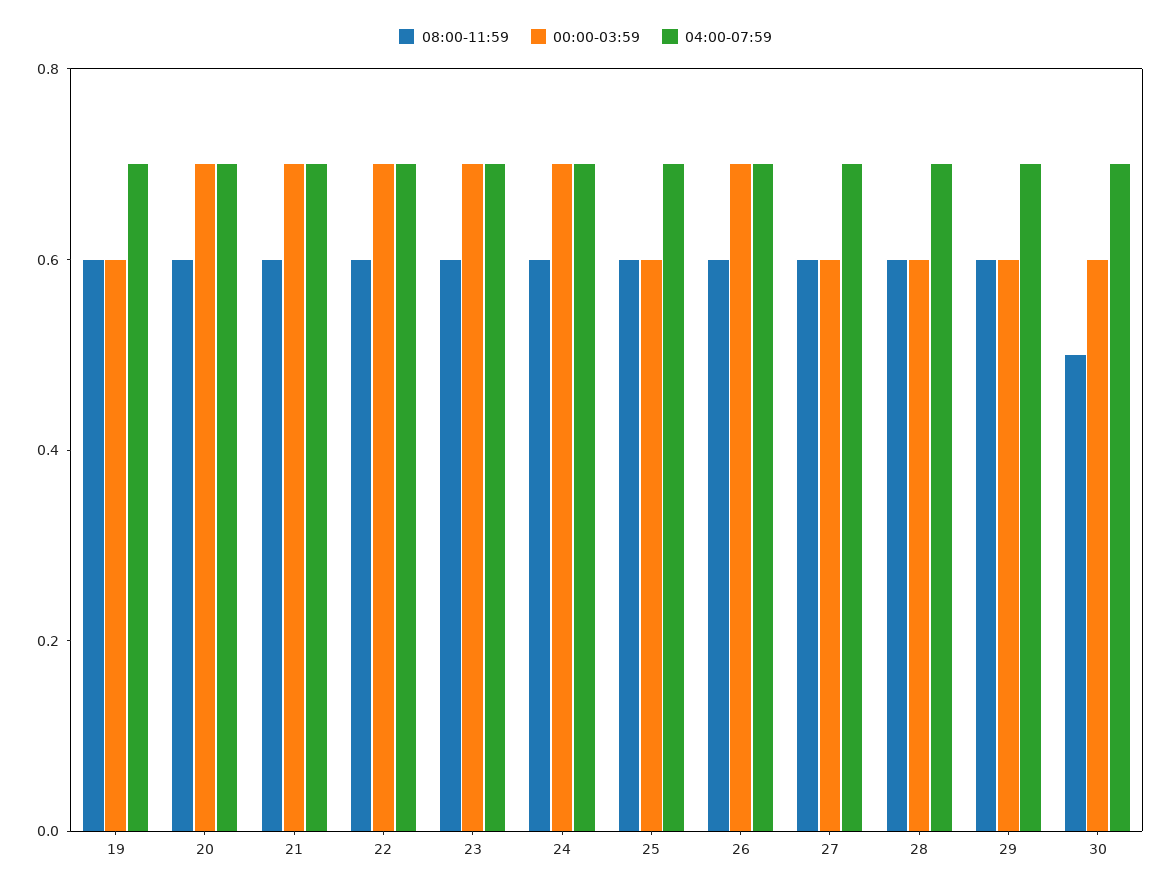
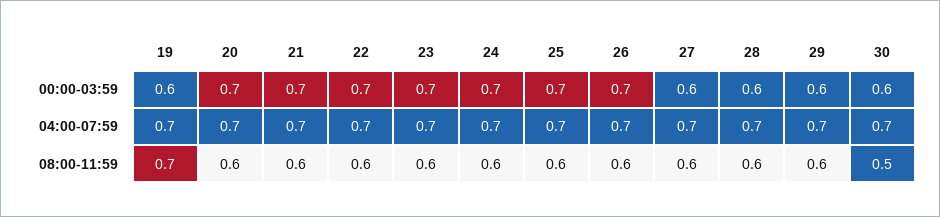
  {
    "08:00-11:59": {
-     "19": 0.6,
+     "19": 0.7,
      "20": 0.6,
      "21": 0.6,
      "22": 0.6,
      "23": 0.6,
      "24": 0.6,
      "25": 0.6,
      "26": 0.6,
      "27": 0.6,
      "28": 0.6,
      "29": 0.6,
      "30": 0.5
    },
    "00:00-03:59": {
      "19": 0.6,
      "20": 0.7,
      "21": 0.7,
      "22": 0.7,
      "23": 0.7,
      "24": 0.7,
-     "25": 0.6,
+     "25": 0.7,
      "26": 0.7,
      "27": 0.6,
      "28": 0.6,
      "29": 0.6,
      "30": 0.6
    },
    "04:00-07:59": {
      "19": 0.7,
      "20": 0.7,
      "21": 0.7,
      "22": 0.7,
      "23": 0.7,
      "24": 0.7,
      "25": 0.7,
      "26": 0.7,
      "27": 0.7,
      "28": 0.7,
      "29": 0.7,
      "30": 0.7
    }
  }

